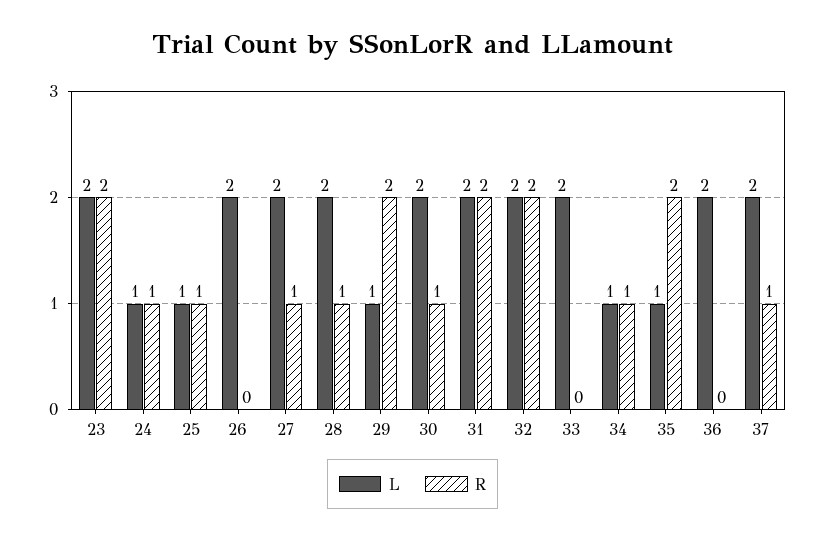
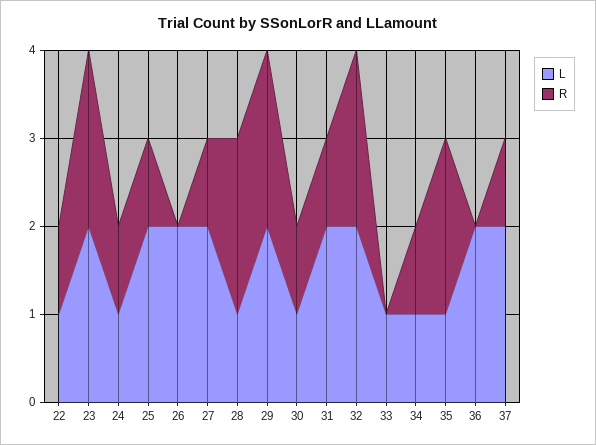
  {
    "L": {
      "23": 2,
      "24": 1,
-     "25": 1,
+     "25": 2,
      "26": 2,
      "27": 2,
-     "28": 2,
+     "28": 1,
-     "29": 1,
+     "29": 2,
-     "30": 2,
+     "30": 1,
      "31": 2,
      "32": 2,
-     "33": 2,
+     "33": 1,
      "34": 1,
      "35": 1,
      "36": 2,
-     "37": 2
+     "37": 2,
+     "22": 1
    },
    "R": {
      "23": 2,
      "24": 1,
      "25": 1,
      "26": 0,
      "27": 1,
-     "28": 1,
+     "28": 2,
      "29": 2,
      "30": 1,
-     "31": 2,
+     "31": 1,
      "32": 2,
      "33": 0,
      "34": 1,
      "35": 2,
      "36": 0,
-     "37": 1
+     "37": 1,
+     "22": 1
    }
  }

